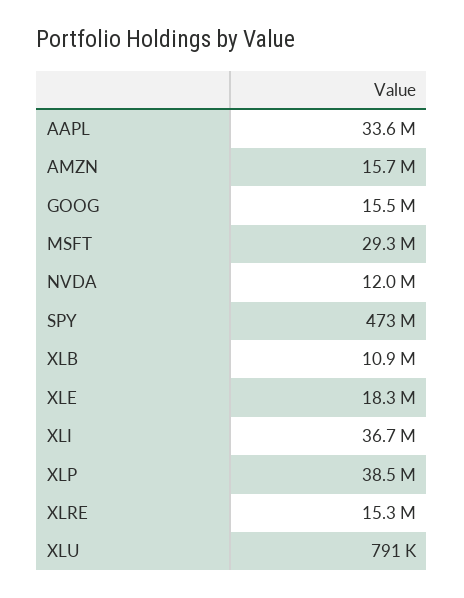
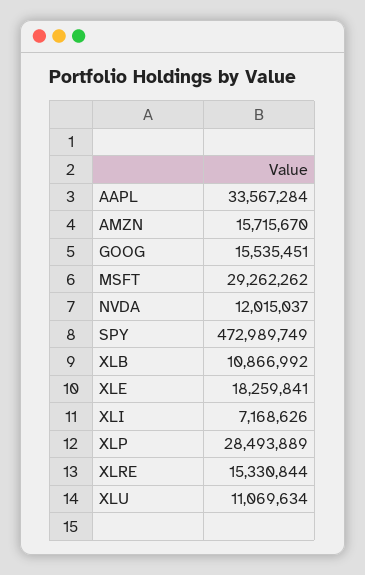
  {
    "AAPL": 33567284,
    "AMZN": 15715670,
    "GOOG": 15535451,
    "MSFT": 29262262,
    "NVDA": 12015037,
    "SPY": 472989749,
    "XLB": 10866992,
    "XLE": 18259841,
-   "XLI": 36700000,
+   "XLI": 7168626,
-   "XLP": 38500000,
+   "XLP": 28493889,
    "XLRE": 15330844,
-   "XLU": 791000
+   "XLU": 11069634
  }

